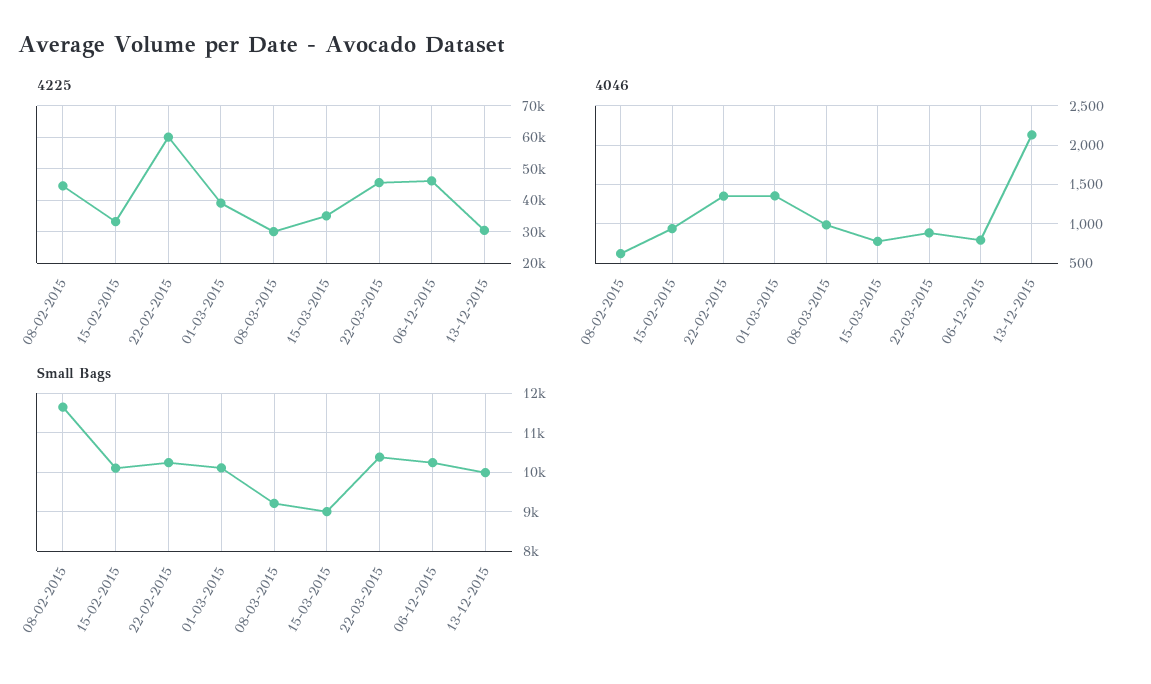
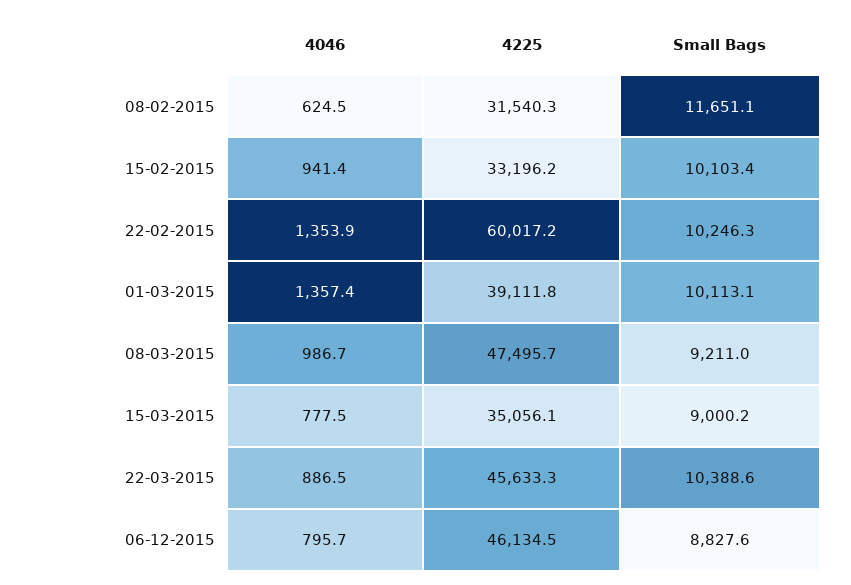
  {
    "4225": {
-     "08-02-2015": 44000,
+     "08-02-2015": 31540.3,
      "15-02-2015": 33196.2,
      "22-02-2015": 60017.2,
      "01-03-2015": 39111.8,
-     "08-03-2015": 30000,
+     "08-03-2015": 47495.7,
      "15-03-2015": 35056.1,
      "22-03-2015": 45633.3,
-     "06-12-2015": 46134.5,
+     "06-12-2015": 46134.5
-     "13-12-2015": 30000
    },
    "4046": {
      "08-02-2015": 624.5,
      "15-02-2015": 941.4,
      "22-02-2015": 1353.9,
      "01-03-2015": 1357.4,
      "08-03-2015": 986.7,
      "15-03-2015": 777.5,
      "22-03-2015": 886.5,
-     "06-12-2015": 795.7,
+     "06-12-2015": 795.7
-     "13-12-2015": 2100
    },
    "Small Bags": {
      "08-02-2015": 11651.1,
      "15-02-2015": 10103.4,
      "22-02-2015": 10246.3,
      "01-03-2015": 10113.1,
      "08-03-2015": 9211,
      "15-03-2015": 9000.2,
      "22-03-2015": 10388.6,
-     "06-12-2015": 10200,
+     "06-12-2015": 8827.6
-     "13-12-2015": 10000
    }
  }

